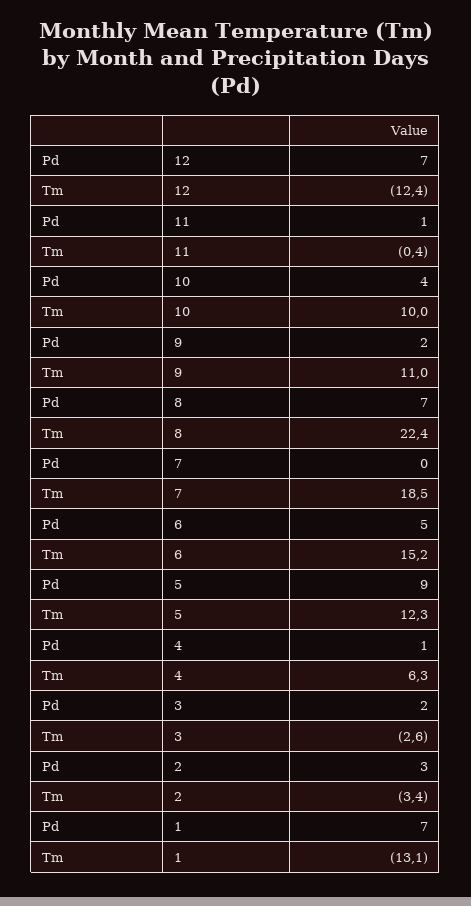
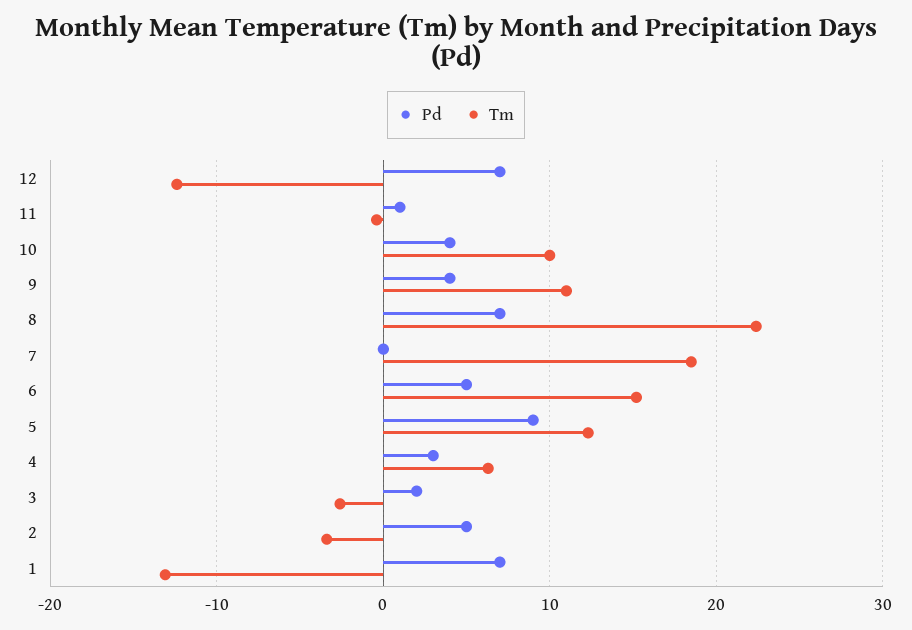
  {
    "Pd": {
      "12": 7,
      "11": 1,
      "10": 4,
-     "9": 2,
+     "9": 4,
      "8": 7,
      "7": 0,
      "6": 5,
      "5": 9,
-     "4": 1,
+     "4": 3,
      "3": 2,
-     "2": 3,
+     "2": 5,
      "1": 7
    },
    "Tm": {
      "12": -12.4,
      "11": -0.4,
      "10": 10,
      "9": 11,
      "8": 22.4,
      "7": 18.5,
      "6": 15.2,
      "5": 12.3,
      "4": 6.3,
      "3": -2.6,
      "2": -3.4,
      "1": -13.1
    }
  }

